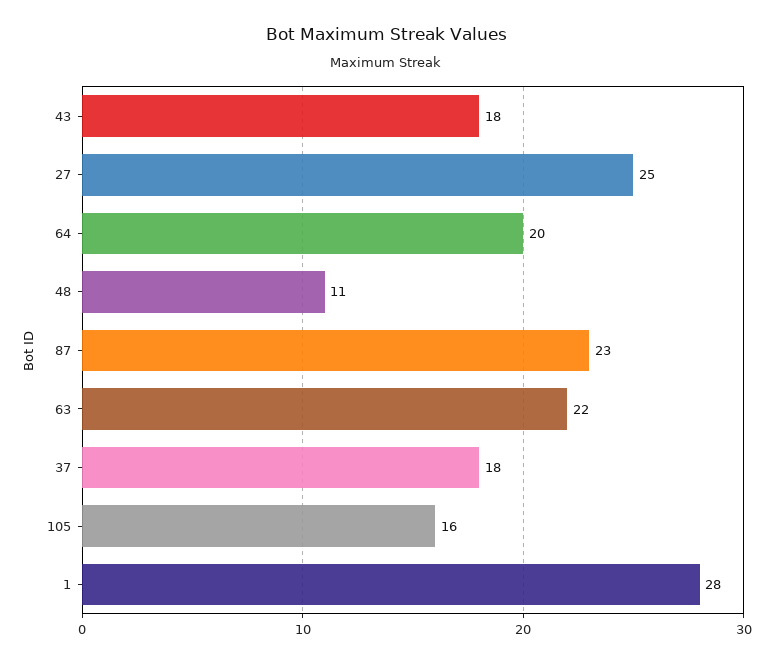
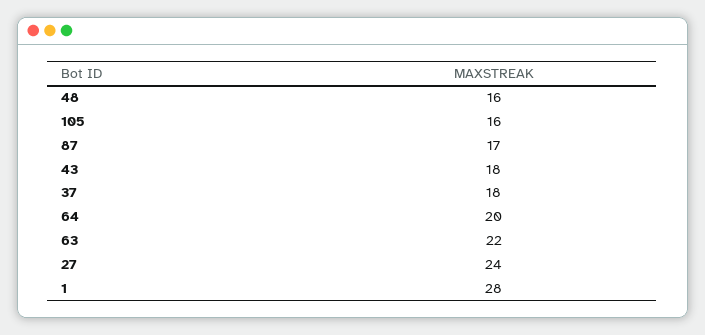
  {
    "43": 18,
-   "27": 25,
+   "27": 24,
    "64": 20,
-   "48": 11,
+   "48": 16,
-   "87": 23,
+   "87": 17,
    "63": 22,
    "37": 18,
    "105": 16,
    "1": 28
  }

